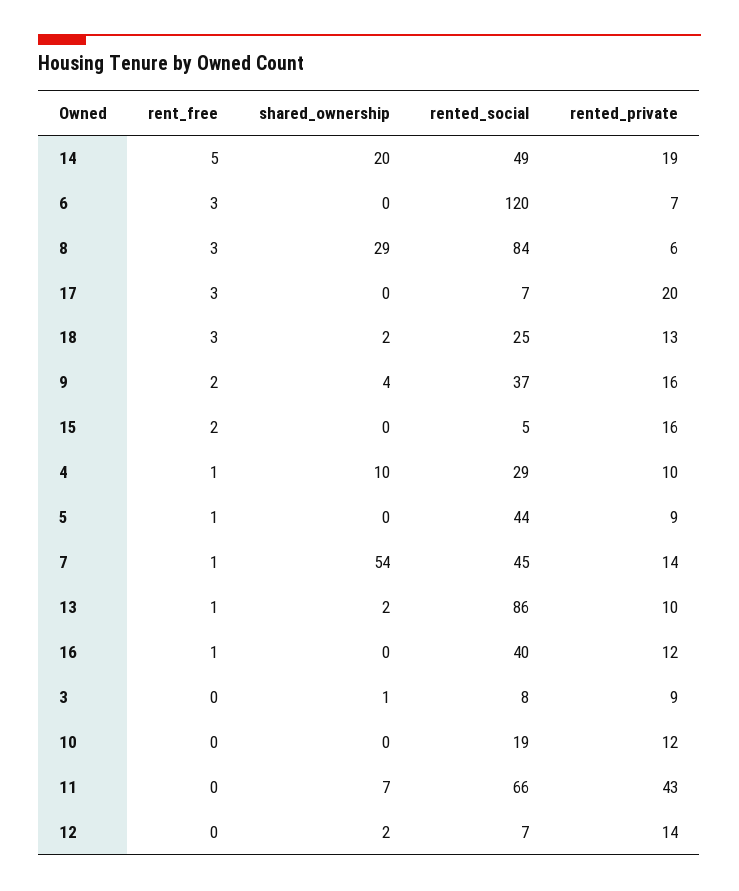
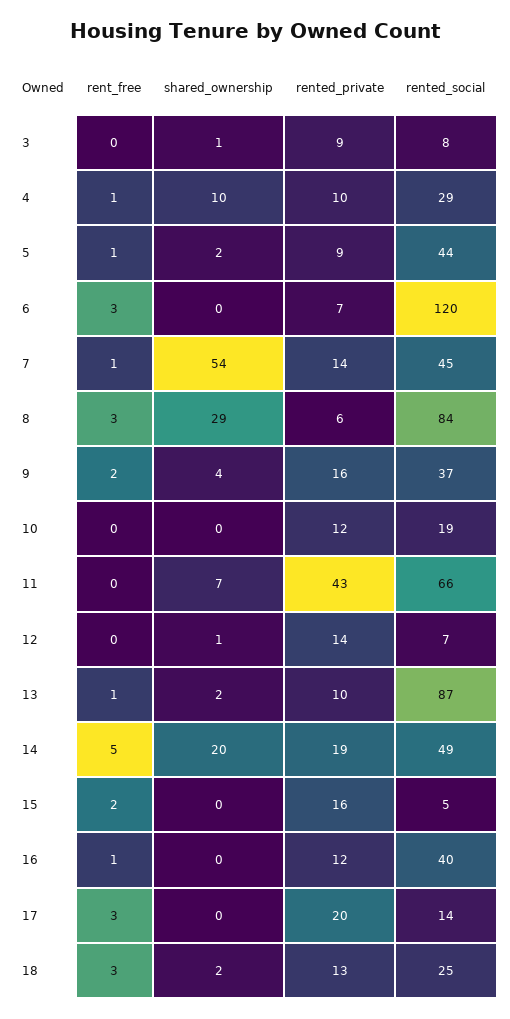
  {
    "rent_free": {
      "14": 5,
      "6": 3,
      "8": 3,
      "17": 3,
      "18": 3,
      "9": 2,
      "15": 2,
      "4": 1,
      "5": 1,
      "7": 1,
      "13": 1,
      "16": 1,
      "3": 0,
      "10": 0,
      "11": 0,
      "12": 0
    },
    "shared_ownership": {
      "14": 20,
      "6": 0,
      "8": 29,
      "17": 0,
      "18": 2,
      "9": 4,
      "15": 0,
      "4": 10,
-     "5": 0,
+     "5": 2,
      "7": 54,
      "13": 2,
      "16": 0,
      "3": 1,
      "10": 0,
      "11": 7,
-     "12": 2
+     "12": 1
    },
    "rented_social": {
      "14": 49,
      "6": 120,
      "8": 84,
-     "17": 7,
+     "17": 14,
      "18": 25,
      "9": 37,
      "15": 5,
      "4": 29,
      "5": 44,
      "7": 45,
-     "13": 86,
+     "13": 87,
      "16": 40,
      "3": 8,
      "10": 19,
      "11": 66,
      "12": 7
    },
    "rented_private": {
      "14": 19,
      "6": 7,
      "8": 6,
      "17": 20,
      "18": 13,
      "9": 16,
      "15": 16,
      "4": 10,
      "5": 9,
      "7": 14,
      "13": 10,
      "16": 12,
      "3": 9,
      "10": 12,
      "11": 43,
      "12": 14
    }
  }

